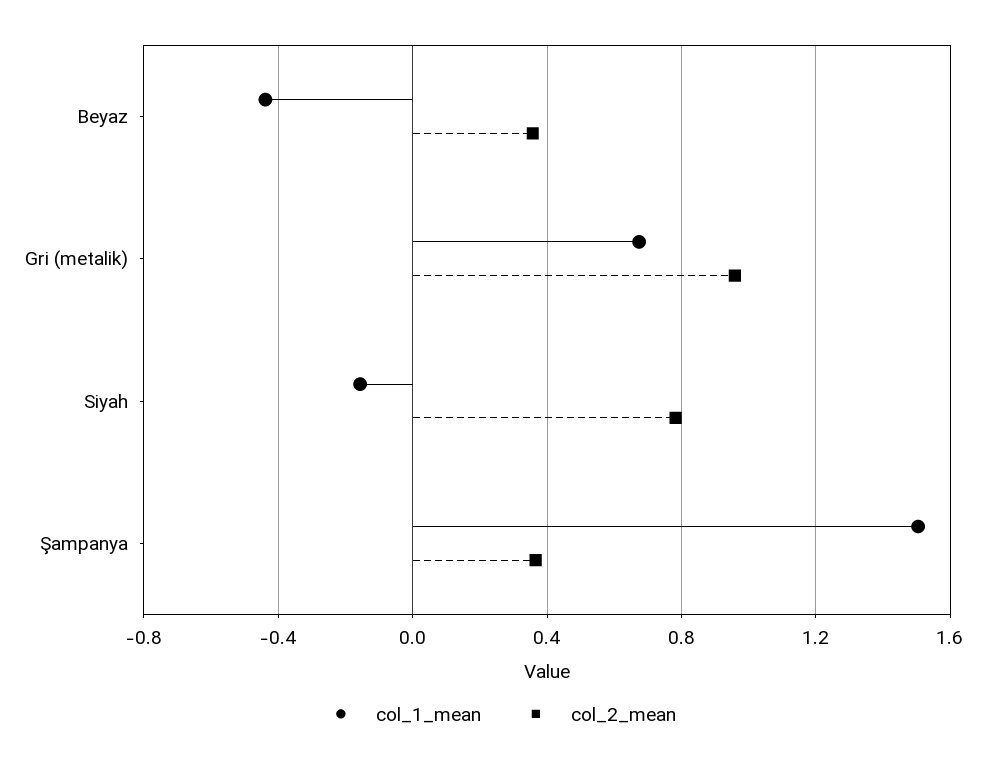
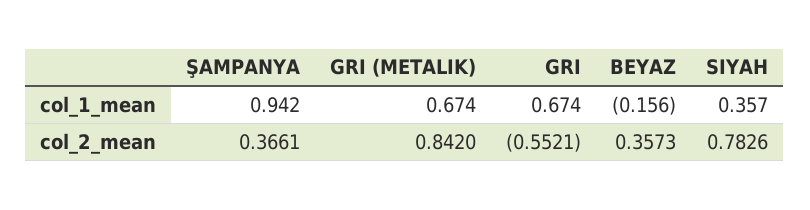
  {
    "col_1_mean": {
-     "Beyaz": -0.45,
+     "Beyaz": -0.156,
      "Gri (metalik)": 0.674,
-     "Siyah": -0.15,
+     "Siyah": 0.357,
-     "Şampanya": 1.5
+     "Şampanya": 0.942,
+     "GRI": 0.674
    },
    "col_2_mean": {
      "Beyaz": 0.3573,
-     "Gri (metalik)": 0.95,
+     "Gri (metalik)": 0.842,
      "Siyah": 0.7826,
-     "Şampanya": 0.3661
+     "Şampanya": 0.3661,
+     "GRI": -0.5521
    }
  }

